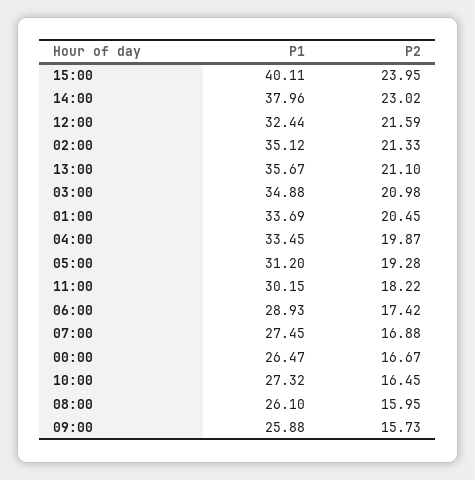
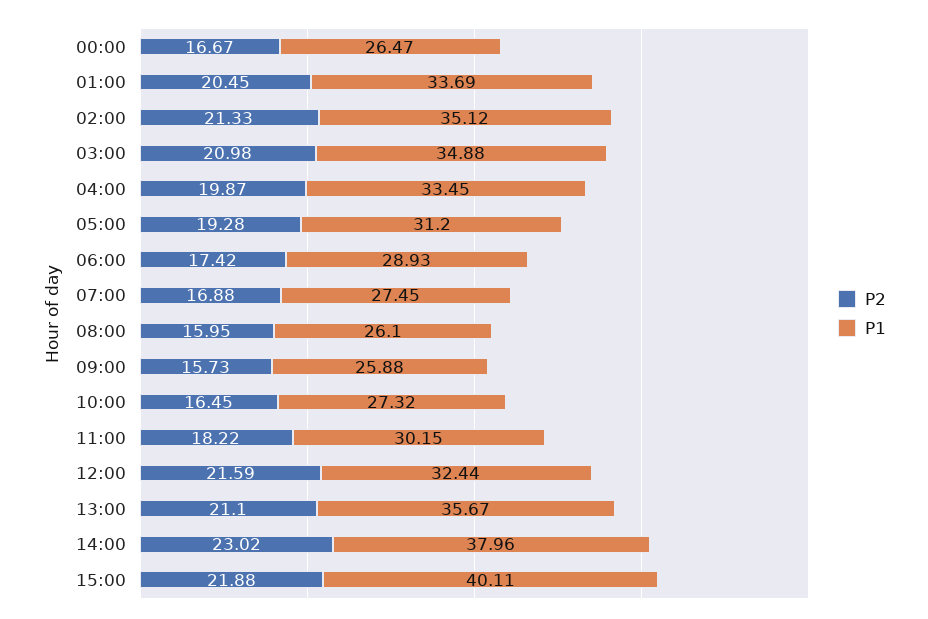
  {
    "P1": {
      "15:00": 40.11,
      "14:00": 37.96,
      "12:00": 32.44,
      "02:00": 35.12,
      "13:00": 35.67,
      "03:00": 34.88,
      "01:00": 33.69,
      "04:00": 33.45,
      "05:00": 31.2,
      "11:00": 30.15,
      "06:00": 28.93,
      "07:00": 27.45,
      "00:00": 26.47,
      "10:00": 27.32,
      "08:00": 26.1,
      "09:00": 25.88
    },
    "P2": {
-     "15:00": 23.95,
+     "15:00": 21.88,
      "14:00": 23.02,
      "12:00": 21.59,
      "02:00": 21.33,
      "13:00": 21.1,
      "03:00": 20.98,
      "01:00": 20.45,
      "04:00": 19.87,
      "05:00": 19.28,
      "11:00": 18.22,
      "06:00": 17.42,
      "07:00": 16.88,
      "00:00": 16.67,
      "10:00": 16.45,
      "08:00": 15.95,
      "09:00": 15.73
    }
  }

